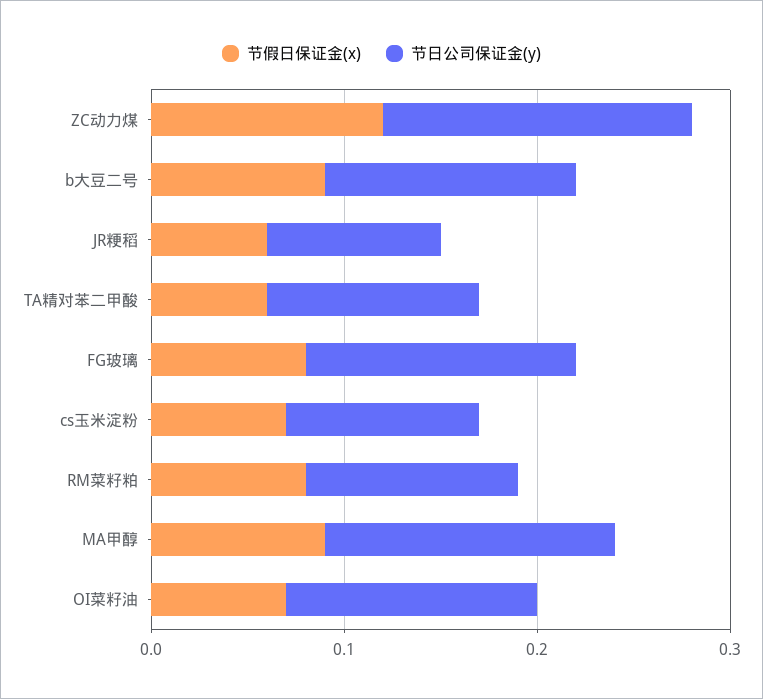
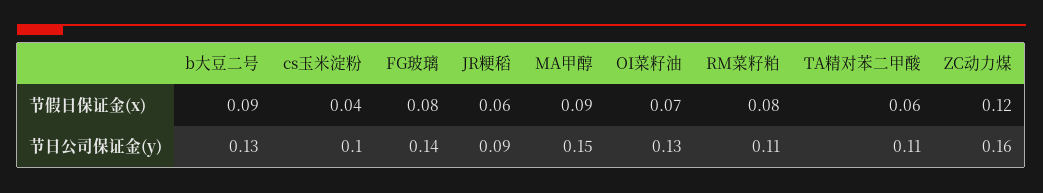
  {
    "节假日保证金(x)": {
      "ZC动力煤": 0.12,
      "b大豆二号": 0.09,
      "JR粳稻": 0.06,
      "TA精对苯二甲酸": 0.06,
      "FG玻璃": 0.08,
-     "cs玉米淀粉": 0.07,
+     "cs玉米淀粉": 0.04,
      "RM菜籽粕": 0.08,
      "MA甲醇": 0.09,
      "OI菜籽油": 0.07
    },
    "节日公司保证金(y)": {
      "ZC动力煤": 0.16,
      "b大豆二号": 0.13,
      "JR粳稻": 0.09,
      "TA精对苯二甲酸": 0.11,
      "FG玻璃": 0.14,
      "cs玉米淀粉": 0.1,
      "RM菜籽粕": 0.11,
      "MA甲醇": 0.15,
      "OI菜籽油": 0.13
    }
  }

